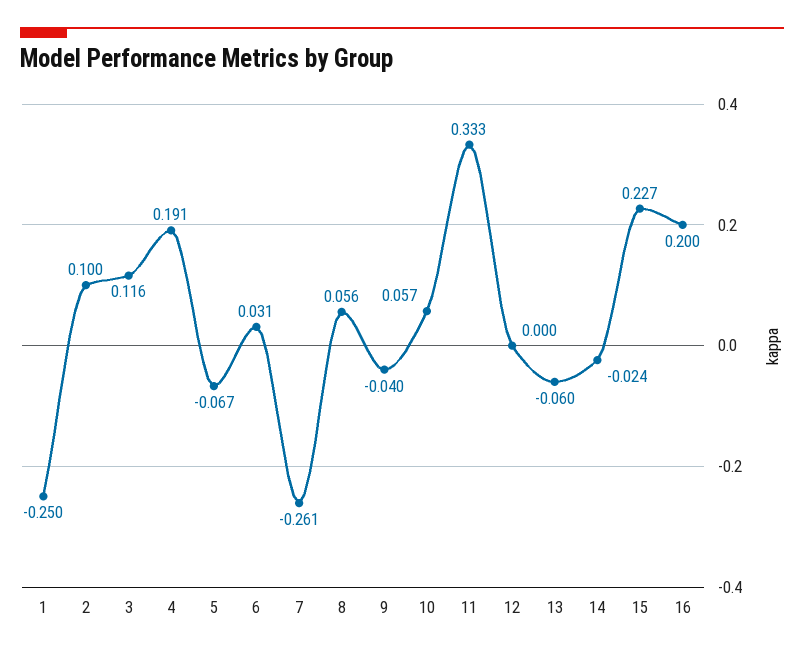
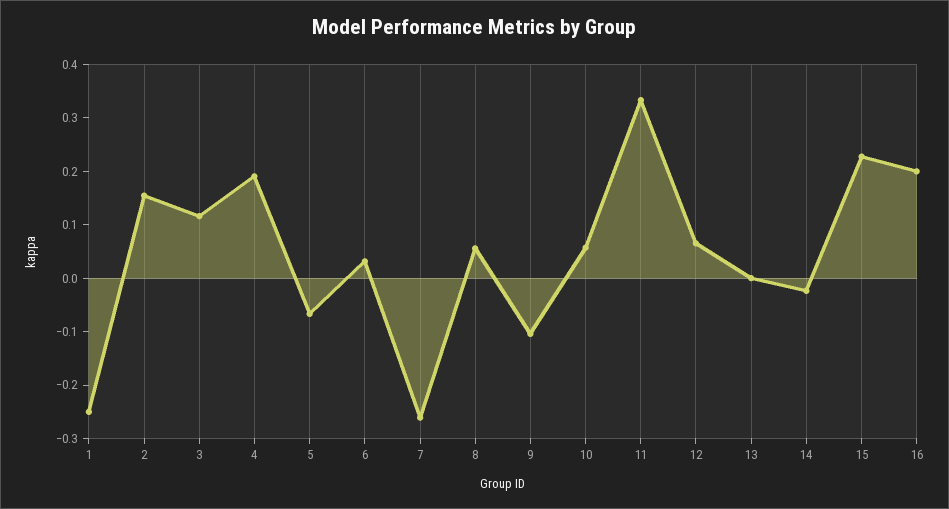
  {
    "1": -0.25,
-   "2": 0.1,
+   "2": 0.16,
    "3": 0.116,
    "4": 0.191,
    "5": -0.067,
    "6": 0.031,
    "7": -0.261,
    "8": 0.056,
-   "9": -0.04,
+   "9": -0.1,
    "10": 0.057,
    "11": 0.333,
-   "12": 0,
+   "12": 0.06,
-   "13": -0.06,
+   "13": 0,
    "14": -0.024,
    "15": 0.227,
    "16": 0.2
  }

